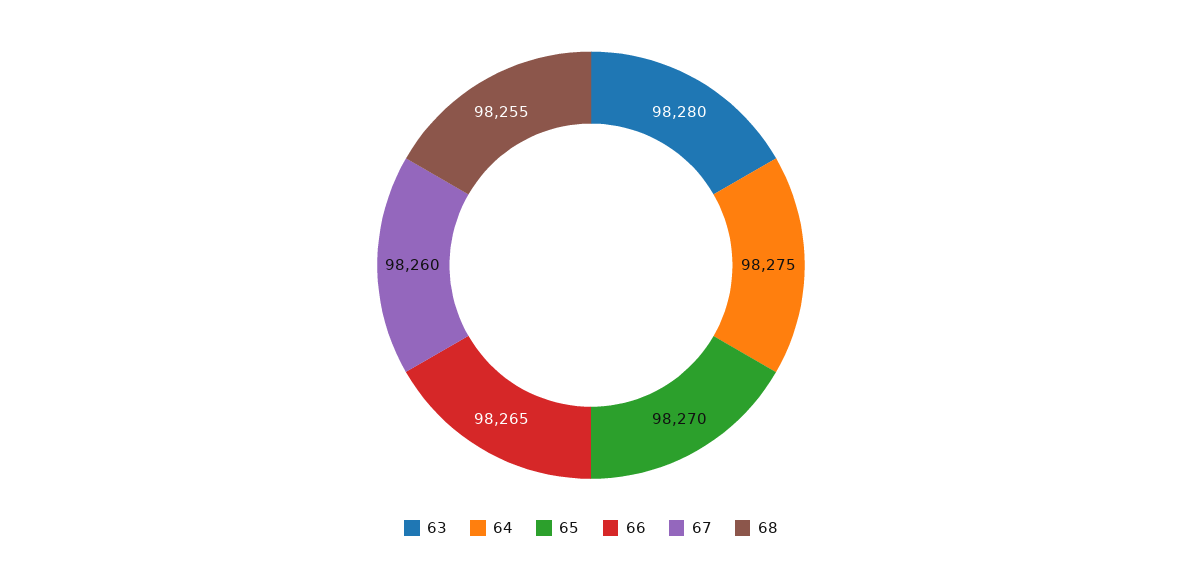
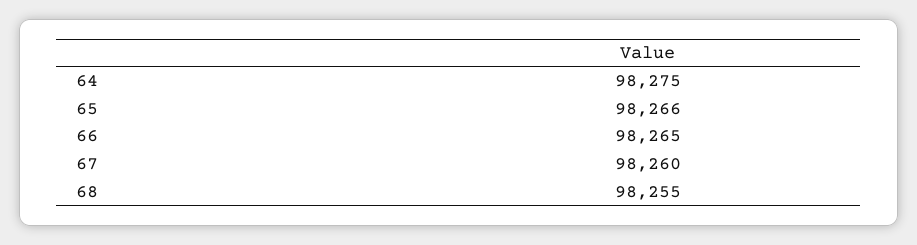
  {
-   "63": 98280,
    "64": 98275,
-   "65": 98270,
+   "65": 98266,
    "66": 98265,
    "67": 98260,
    "68": 98255
  }

